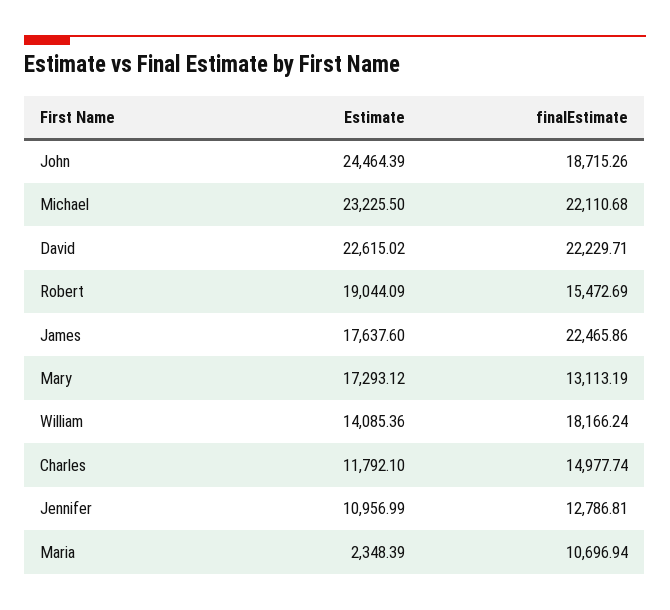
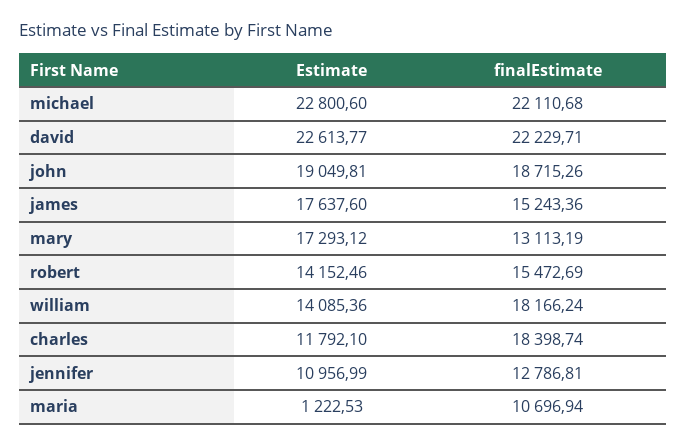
  {
    "Estimate": {
-     "John": 24464.39,
+     "John": 19049.81,
-     "Michael": 23225.5,
+     "Michael": 22800.6,
-     "David": 22615.02,
+     "David": 22613.77,
-     "Robert": 19044.09,
+     "Robert": 14152.46,
      "James": 17637.6,
      "Mary": 17293.12,
      "William": 14085.36,
      "Charles": 11792.1,
      "Jennifer": 10956.99,
-     "Maria": 2348.39
+     "Maria": 1222.53
    },
    "finalEstimate": {
      "John": 18715.26,
      "Michael": 22110.68,
      "David": 22229.71,
      "Robert": 15472.69,
-     "James": 22465.86,
+     "James": 15243.36,
      "Mary": 13113.19,
      "William": 18166.24,
-     "Charles": 14977.74,
+     "Charles": 18398.74,
      "Jennifer": 12786.81,
      "Maria": 10696.94
    }
  }

